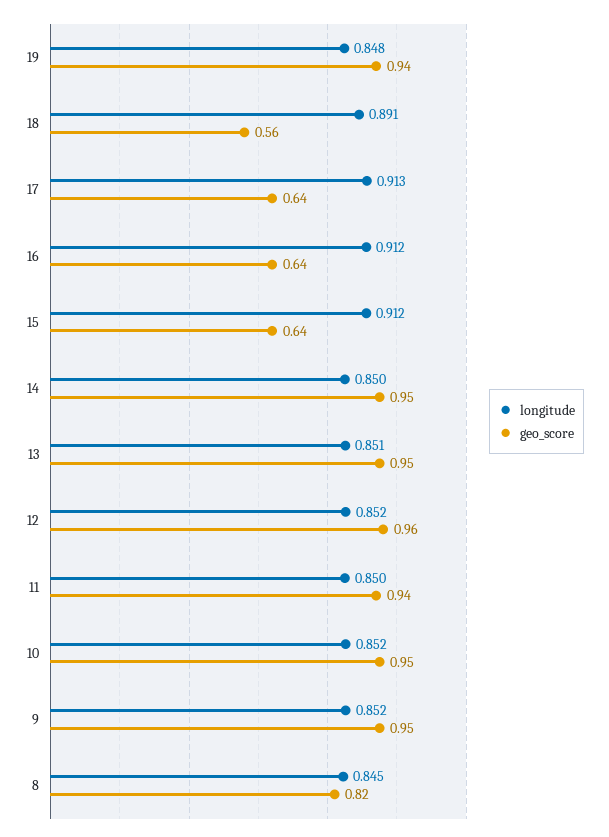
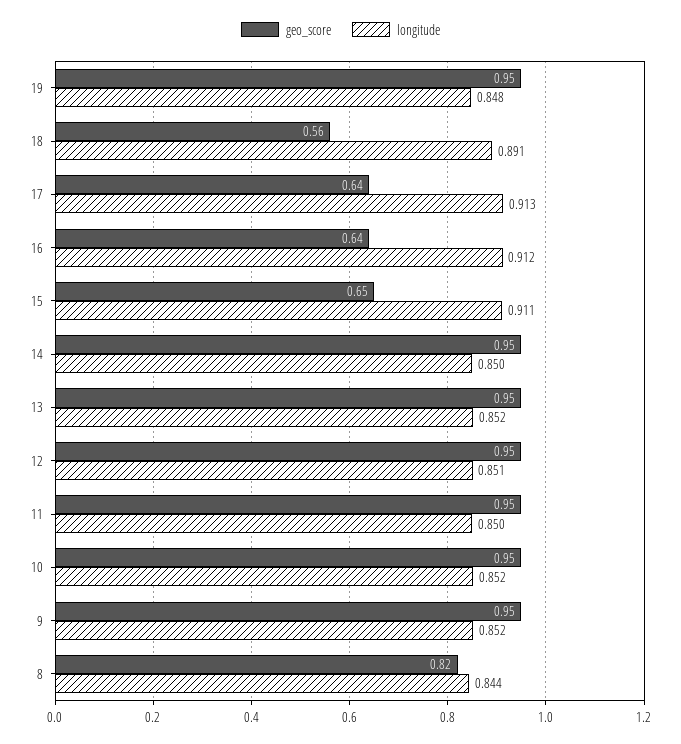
  {
    "longitude": {
      "19": 0.848,
      "18": 0.891,
      "17": 0.913,
      "16": 0.912,
-     "15": 0.912,
+     "15": 0.911,
      "14": 0.85,
-     "13": 0.851,
+     "13": 0.852,
-     "12": 0.852,
+     "12": 0.851,
      "11": 0.85,
      "10": 0.852,
      "9": 0.852,
-     "8": 0.845
+     "8": 0.844
    },
    "geo_score": {
-     "19": 0.94,
+     "19": 0.95,
      "18": 0.56,
      "17": 0.64,
      "16": 0.64,
-     "15": 0.64,
+     "15": 0.65,
      "14": 0.95,
      "13": 0.95,
-     "12": 0.96,
+     "12": 0.95,
-     "11": 0.94,
+     "11": 0.95,
      "10": 0.95,
      "9": 0.95,
      "8": 0.82
    }
  }

